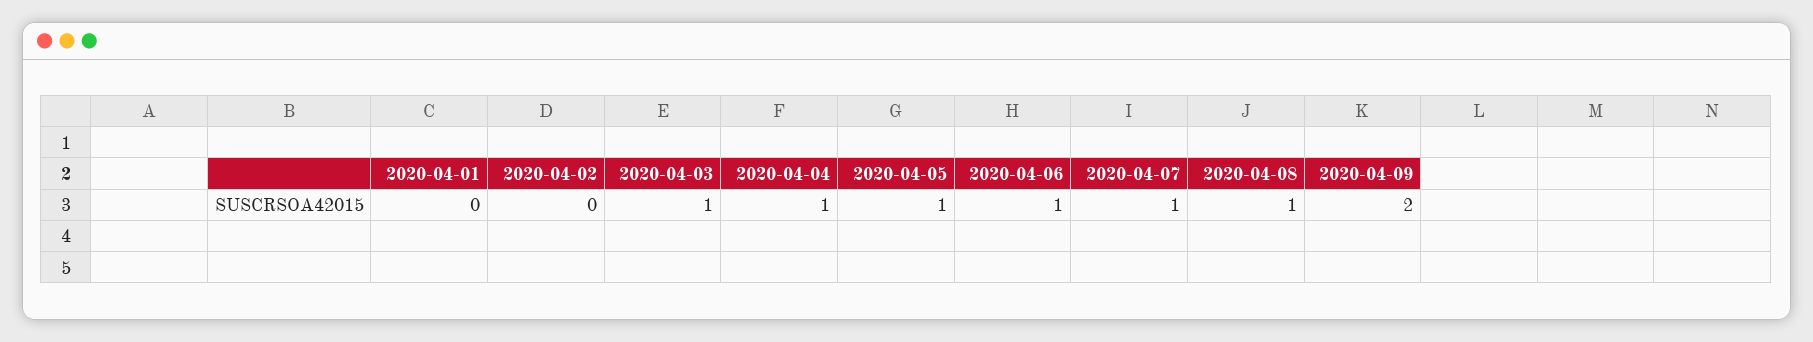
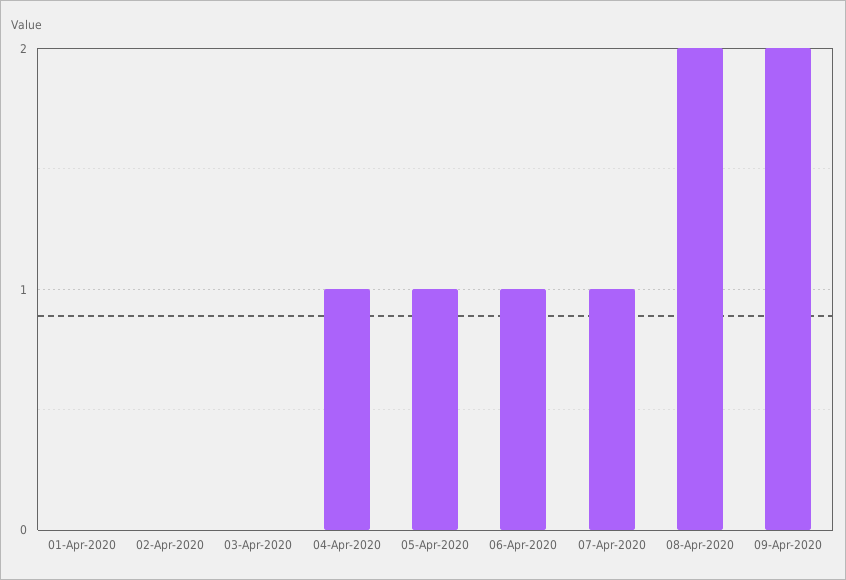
  {
    "2020-04-01": 0,
    "2020-04-02": 0,
-   "2020-04-03": 1,
+   "2020-04-03": 0,
    "2020-04-04": 1,
    "2020-04-05": 1,
    "2020-04-06": 1,
    "2020-04-07": 1,
-   "2020-04-08": 1,
+   "2020-04-08": 2,
    "2020-04-09": 2
  }

